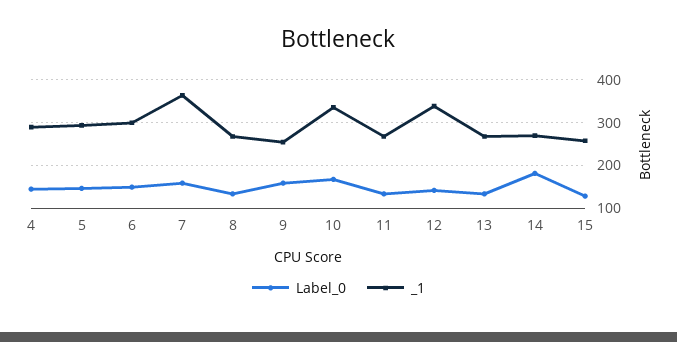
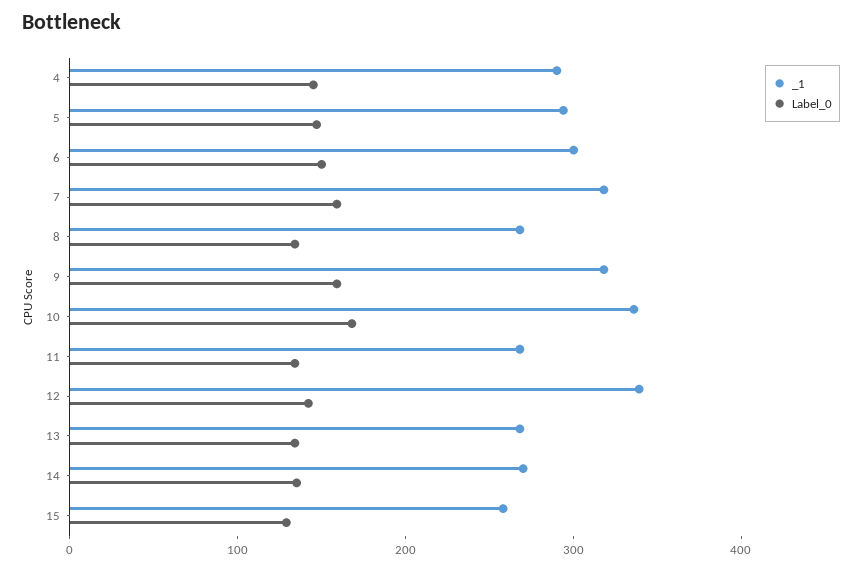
  {
    "Label_0": {
      "4": 140,
      "5": 140,
      "6": 160,
      "7": 160,
      "8": 140,
      "9": 160,
      "10": 160,
      "11": 140,
      "12": 140,
      "13": 140,
-     "14": 180,
+     "14": 140,
      "15": 120
    },
    "_1": {
      "4": 300,
      "5": 300,
      "6": 300,
-     "7": 360,
+     "7": 320,
      "8": 260,
-     "9": 260,
+     "9": 320,
      "10": 340,
      "11": 260,
      "12": 340,
      "13": 260,
      "14": 280,
      "15": 260
    }
  }

